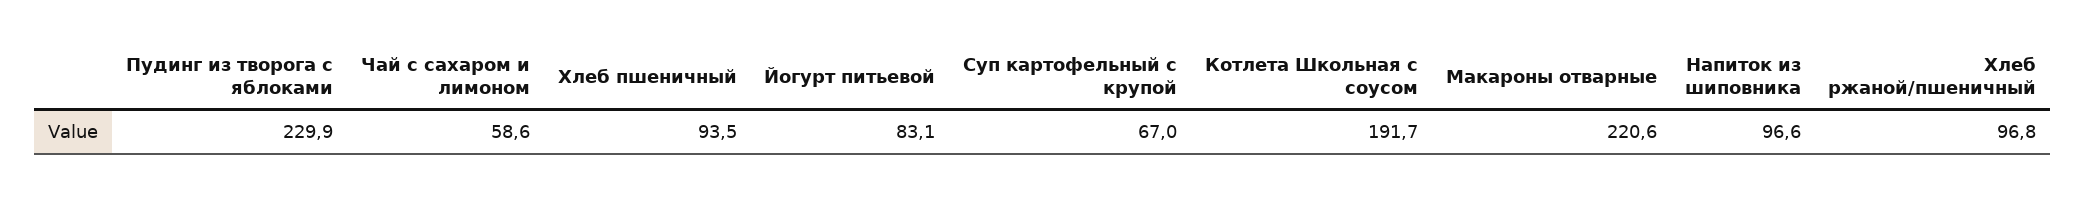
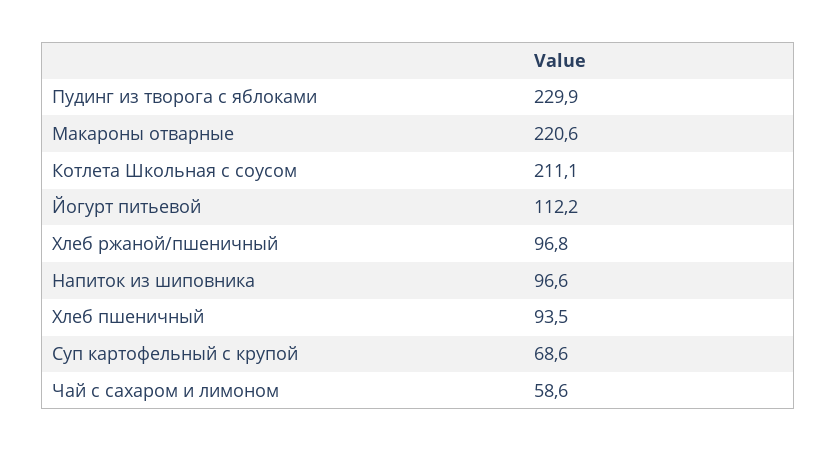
  {
    "Пудинг из творога с яблоками": 229.9,
    "Чай с сахаром и лимоном": 58.6,
    "Хлеб пшеничный": 93.5,
-   "Йогурт питьевой": 83.1,
+   "Йогурт питьевой": 112.2,
-   "Суп картофельный с крупой": 67,
+   "Суп картофельный с крупой": 68.6,
-   "Котлета Школьная с соусом": 191.7,
+   "Котлета Школьная с соусом": 211.1,
    "Макароны отварные": 220.6,
    "Напиток из шиповника": 96.6,
    "Хлеб ржаной/пшеничный": 96.8
  }

